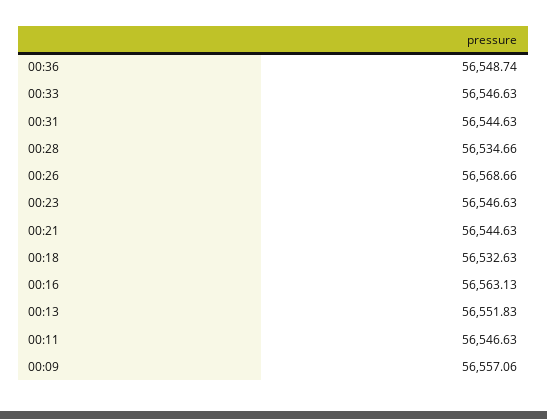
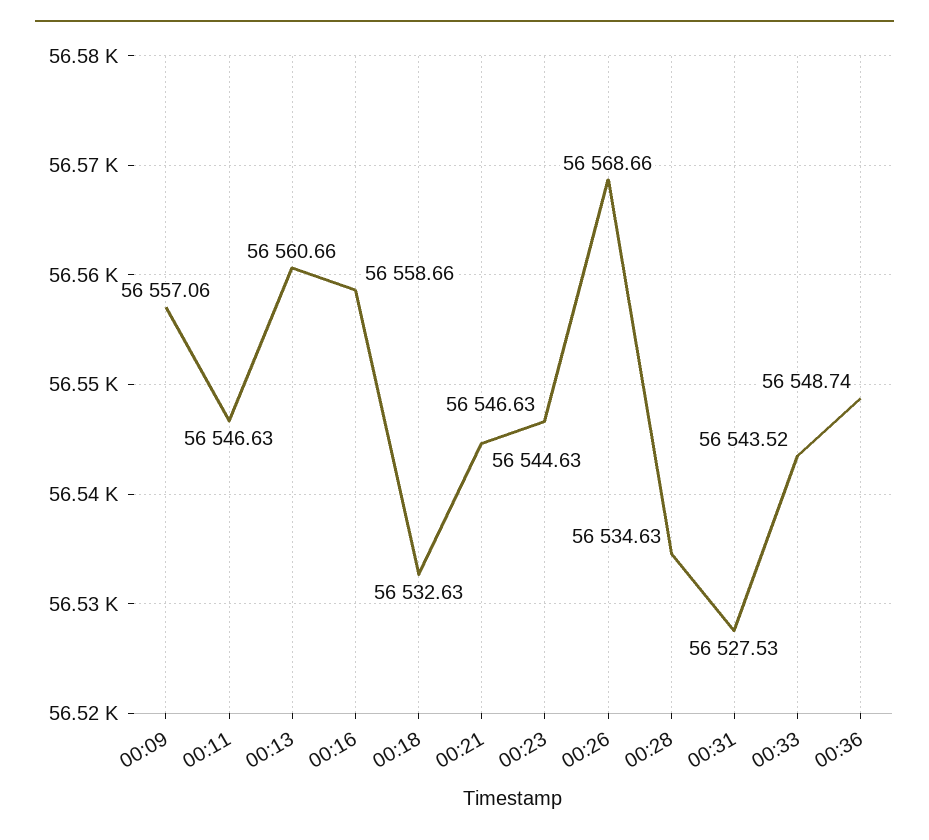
  {
    "00:36": 56548.74,
-   "00:33": 56546.63,
+   "00:33": 56543.52,
-   "00:31": 56544.63,
+   "00:31": 56527.53,
-   "00:28": 56534.66,
+   "00:28": 56534.63,
    "00:26": 56568.66,
    "00:23": 56546.63,
    "00:21": 56544.63,
    "00:18": 56532.63,
-   "00:16": 56563.13,
+   "00:16": 56558.66,
-   "00:13": 56551.83,
+   "00:13": 56560.66,
    "00:11": 56546.63,
    "00:09": 56557.06
  }

